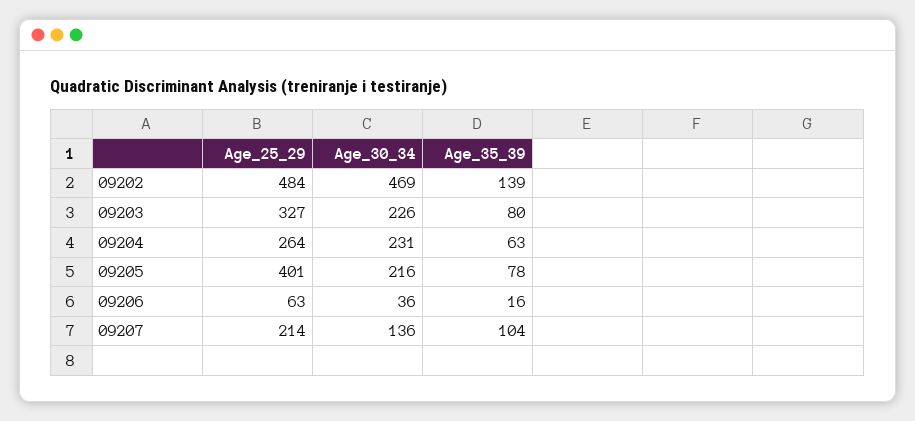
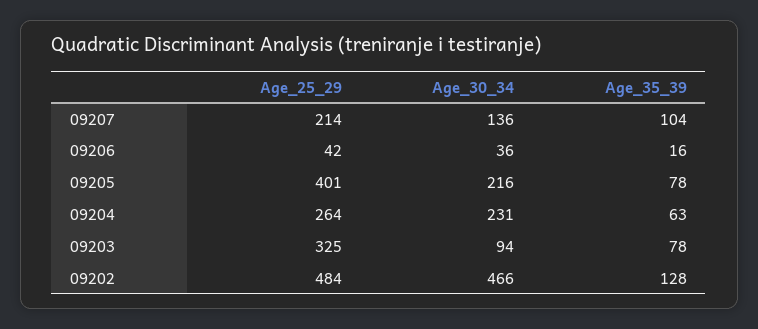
  {
    "Age_25_29": {
      "09202": 484,
-     "09203": 327,
+     "09203": 325,
      "09204": 264,
      "09205": 401,
-     "09206": 63,
+     "09206": 42,
      "09207": 214
    },
    "Age_30_34": {
-     "09202": 469,
+     "09202": 466,
-     "09203": 226,
+     "09203": 94,
      "09204": 231,
      "09205": 216,
      "09206": 36,
      "09207": 136
    },
    "Age_35_39": {
-     "09202": 139,
+     "09202": 128,
-     "09203": 80,
+     "09203": 78,
      "09204": 63,
      "09205": 78,
      "09206": 16,
      "09207": 104
    }
  }

